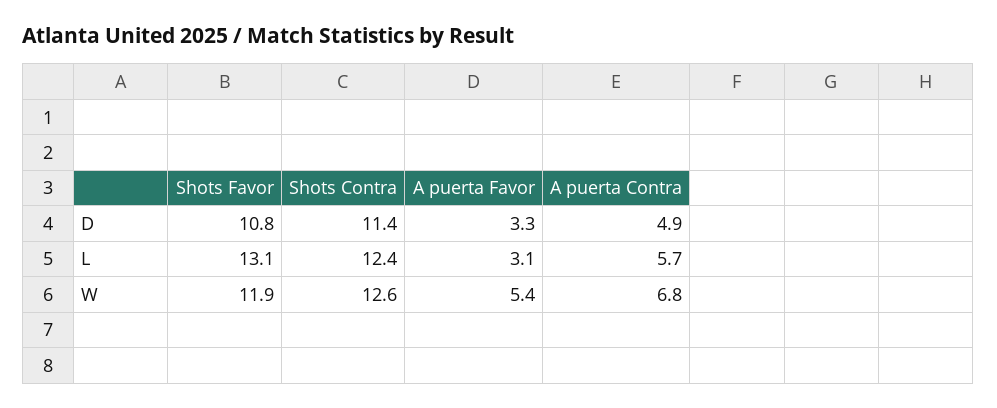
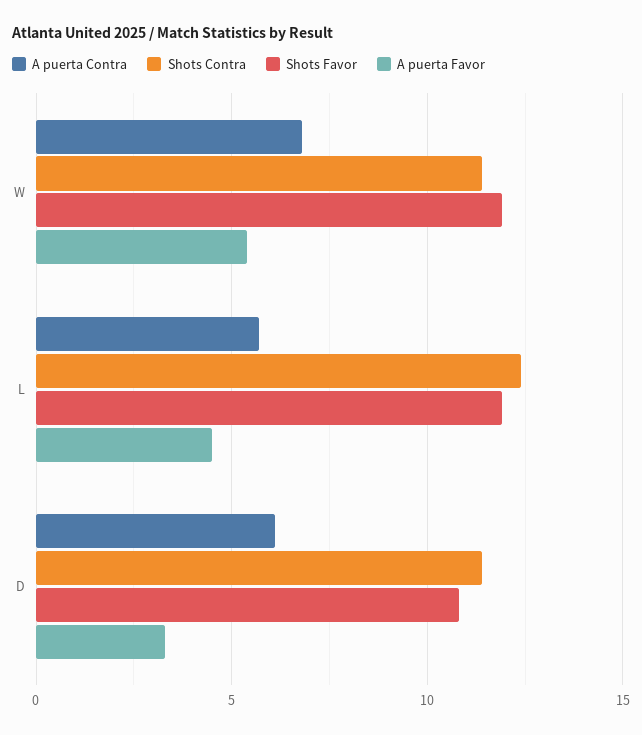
  {
    "Shots Favor": {
      "D": 10.8,
-     "L": 13.1,
+     "L": 12,
      "W": 11.9
    },
    "Shots Contra": {
      "D": 11.4,
      "L": 12.4,
-     "W": 12.6
+     "W": 11.5
    },
    "A puerta Favor": {
      "D": 3.3,
-     "L": 3.1,
+     "L": 4.5,
      "W": 5.4
    },
    "A puerta Contra": {
-     "D": 4.9,
+     "D": 6,
      "L": 5.7,
      "W": 6.8
    }
  }

